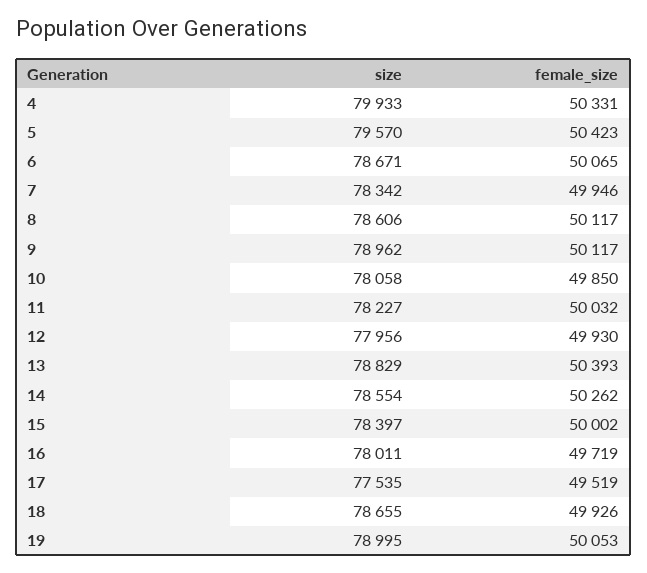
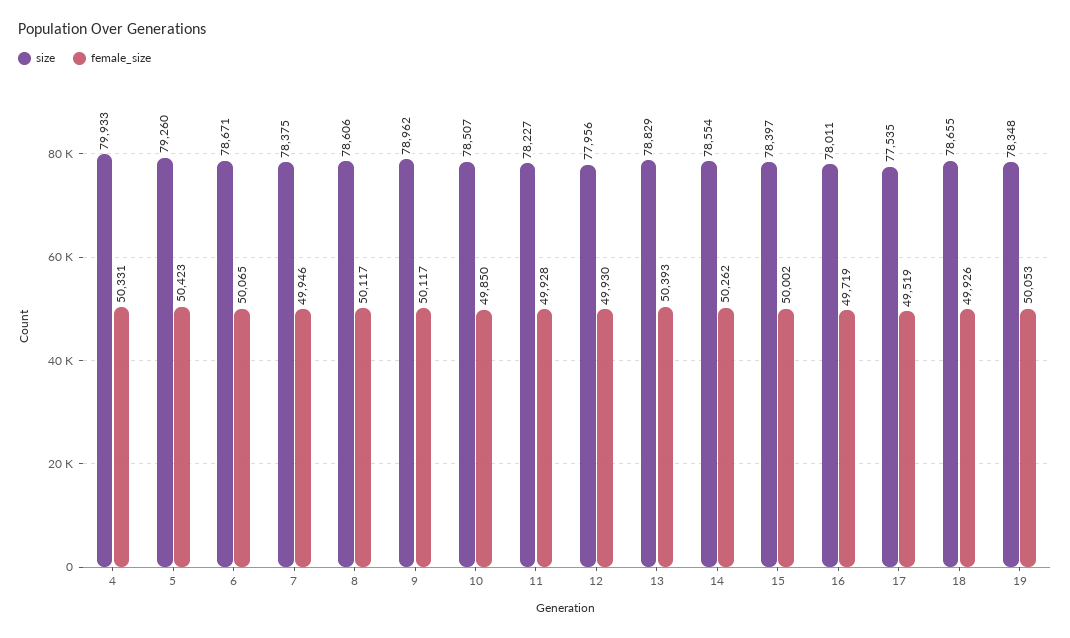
  {
    "size": {
      "4": 79933,
-     "5": 79570,
+     "5": 79260,
      "6": 78671,
-     "7": 78342,
+     "7": 78375,
      "8": 78606,
      "9": 78962,
-     "10": 78058,
+     "10": 78507,
      "11": 78227,
      "12": 77956,
      "13": 78829,
      "14": 78554,
      "15": 78397,
      "16": 78011,
      "17": 77535,
      "18": 78655,
-     "19": 78995
+     "19": 78348
    },
    "female_size": {
      "4": 50331,
      "5": 50423,
      "6": 50065,
      "7": 49946,
      "8": 50117,
      "9": 50117,
      "10": 49850,
-     "11": 50032,
+     "11": 49928,
      "12": 49930,
      "13": 50393,
      "14": 50262,
      "15": 50002,
      "16": 49719,
      "17": 49519,
      "18": 49926,
      "19": 50053
    }
  }

